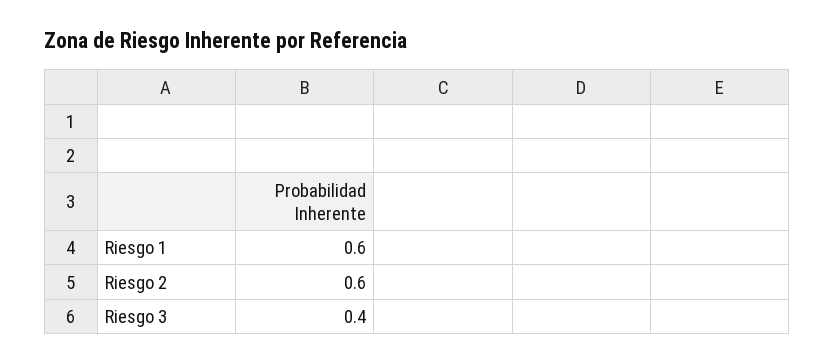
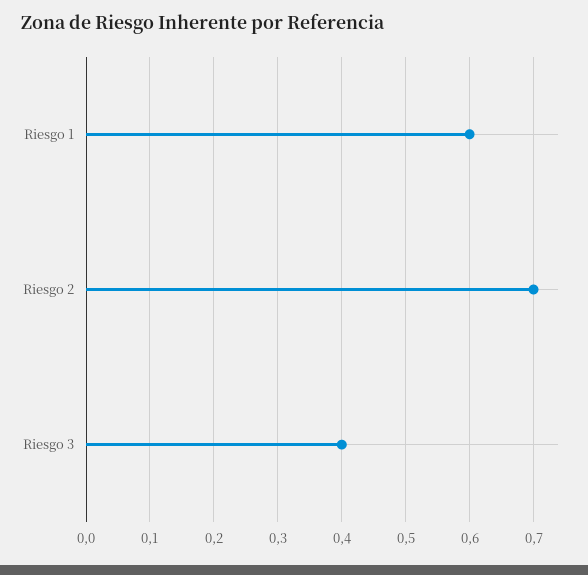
  {
    "Riesgo 1": 0.6,
-   "Riesgo 2": 0.6,
+   "Riesgo 2": 0.7,
    "Riesgo 3": 0.4
  }

